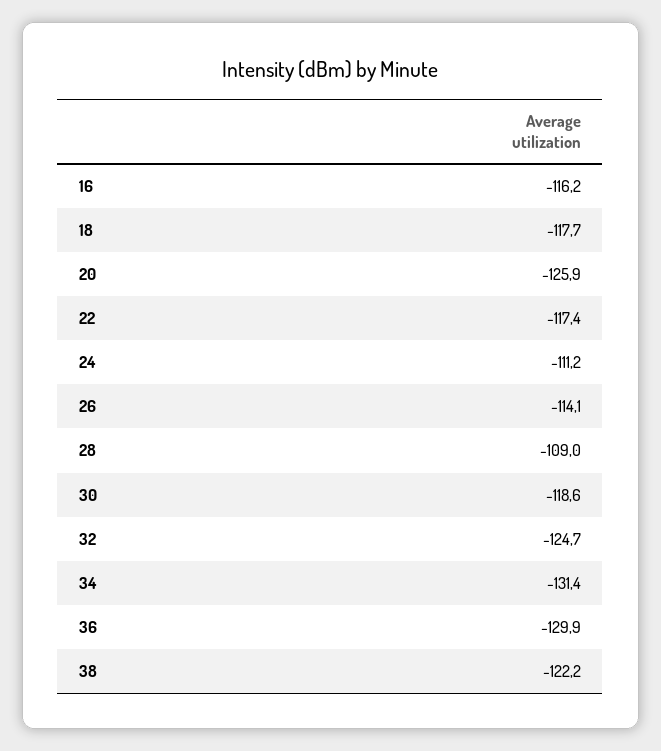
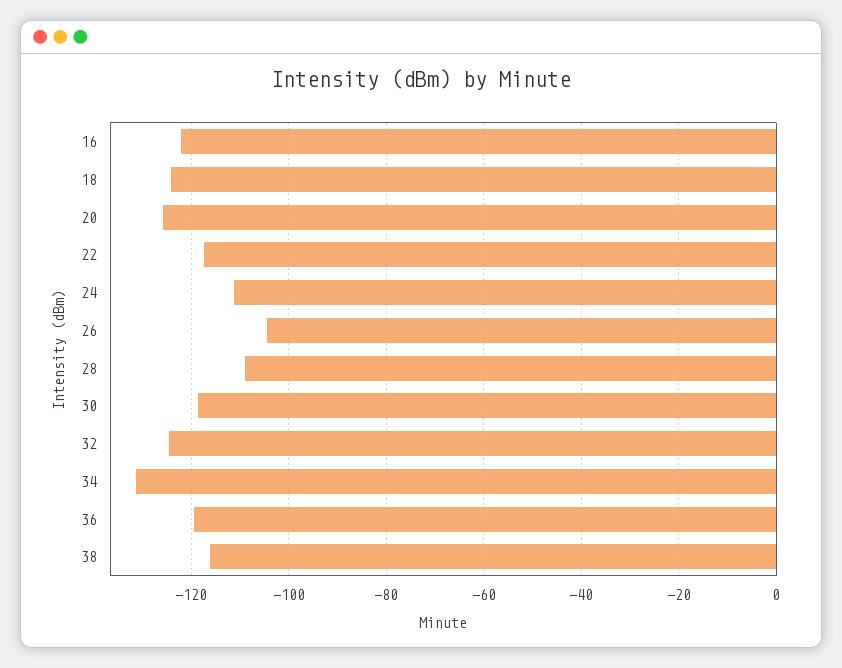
  {
-   "16": -116.2,
+   "16": -122,
-   "18": -117.7,
+   "18": -124,
    "20": -125.9,
    "22": -117.4,
    "24": -111.2,
-   "26": -114.1,
+   "26": -104,
    "28": -109,
    "30": -118.6,
    "32": -124.7,
    "34": -131.4,
-   "36": -129.9,
+   "36": -120,
-   "38": -122.2
+   "38": -116
  }

